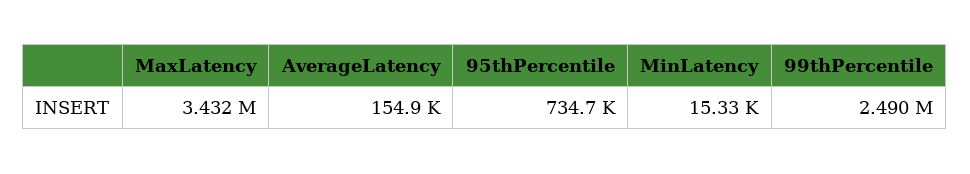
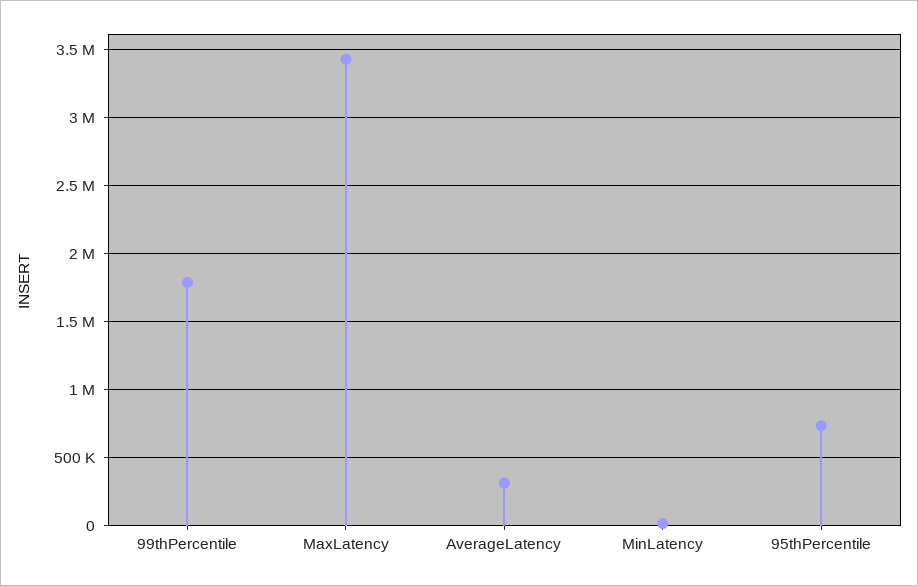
  {
    "MaxLatency": 3432000,
-   "AverageLatency": 154900,
+   "AverageLatency": 300000,
    "95thPercentile": 734700,
    "MinLatency": 15330,
-   "99thPercentile": 2490000
+   "99thPercentile": 1800000
  }

